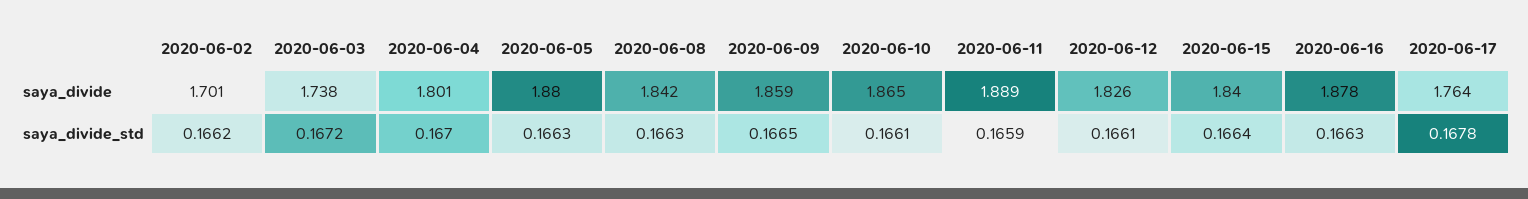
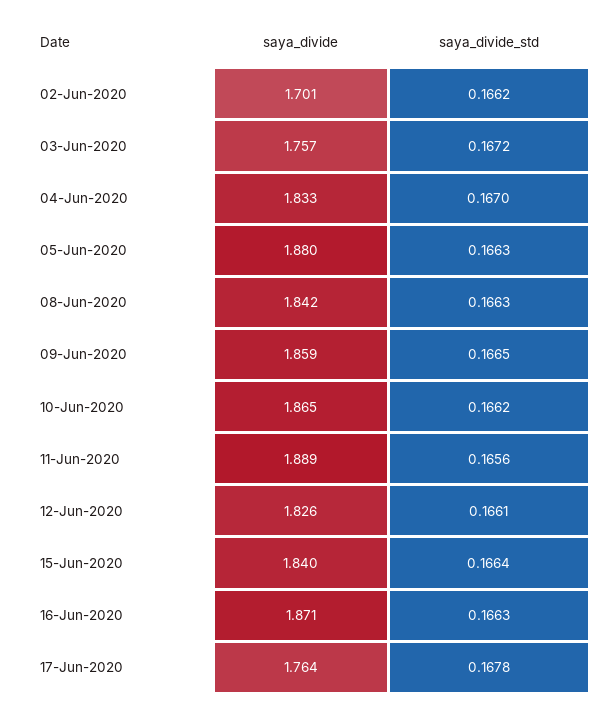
  {
    "2020-06-02": {
      "saya_divide": 1.701,
      "saya_divide_std": 0.1662
    },
    "2020-06-03": {
-     "saya_divide": 1.738,
+     "saya_divide": 1.757,
      "saya_divide_std": 0.1672
    },
    "2020-06-04": {
-     "saya_divide": 1.801,
+     "saya_divide": 1.833,
      "saya_divide_std": 0.167
    },
    "2020-06-05": {
      "saya_divide": 1.88,
      "saya_divide_std": 0.1663
    },
    "2020-06-08": {
      "saya_divide": 1.842,
      "saya_divide_std": 0.1663
    },
    "2020-06-09": {
      "saya_divide": 1.859,
      "saya_divide_std": 0.1665
    },
    "2020-06-10": {
      "saya_divide": 1.865,
-     "saya_divide_std": 0.1661
+     "saya_divide_std": 0.1662
    },
    "2020-06-11": {
      "saya_divide": 1.889,
-     "saya_divide_std": 0.1659
+     "saya_divide_std": 0.1656
    },
    "2020-06-12": {
      "saya_divide": 1.826,
      "saya_divide_std": 0.1661
    },
    "2020-06-15": {
      "saya_divide": 1.84,
      "saya_divide_std": 0.1664
    },
    "2020-06-16": {
-     "saya_divide": 1.878,
+     "saya_divide": 1.871,
      "saya_divide_std": 0.1663
    },
    "2020-06-17": {
      "saya_divide": 1.764,
      "saya_divide_std": 0.1678
    }
  }

